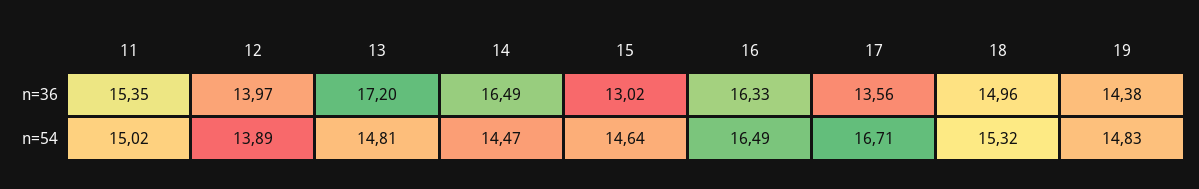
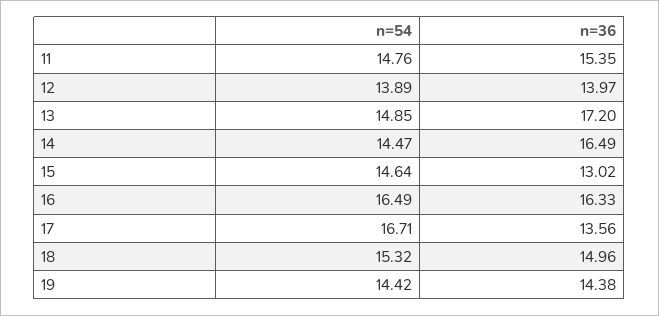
  {
    "11": {
      "n=36": 15.35,
-     "n=54": 15.02
+     "n=54": 14.76
    },
    "12": {
      "n=36": 13.97,
      "n=54": 13.89
    },
    "13": {
      "n=36": 17.2,
-     "n=54": 14.81
+     "n=54": 14.85
    },
    "14": {
      "n=36": 16.49,
      "n=54": 14.47
    },
    "15": {
      "n=36": 13.02,
      "n=54": 14.64
    },
    "16": {
      "n=36": 16.33,
      "n=54": 16.49
    },
    "17": {
      "n=36": 13.56,
      "n=54": 16.71
    },
    "18": {
      "n=36": 14.96,
      "n=54": 15.32
    },
    "19": {
      "n=36": 14.38,
-     "n=54": 14.83
+     "n=54": 14.42
    }
  }

